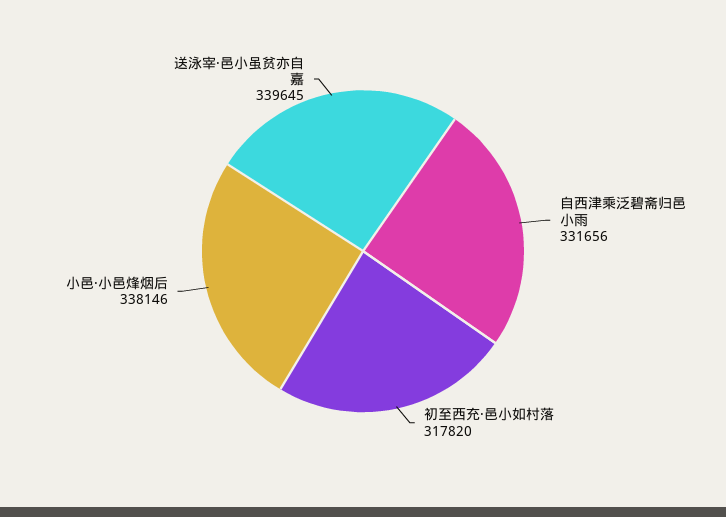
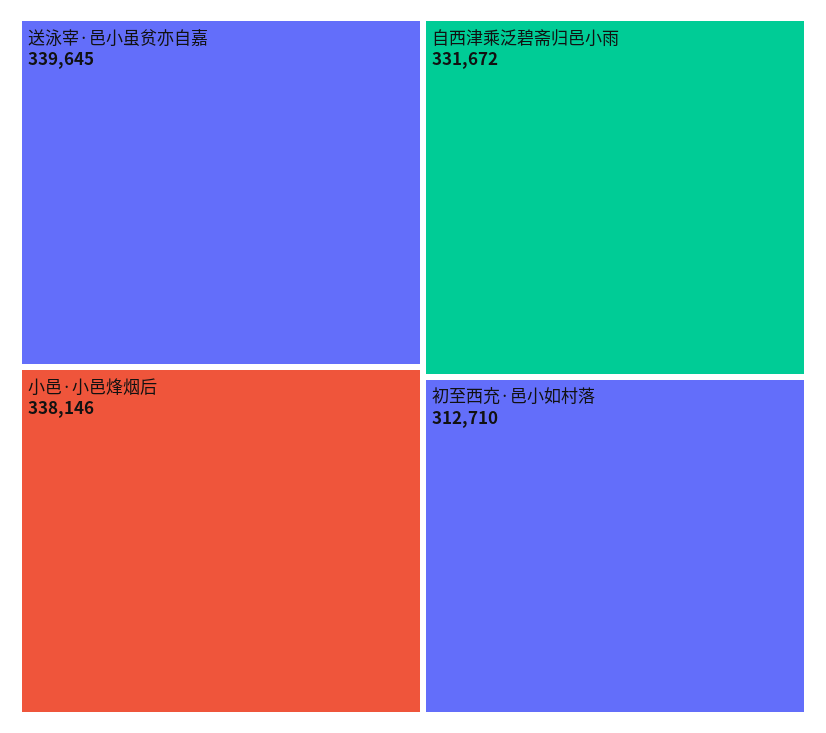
  {
-   "自西津乘泛碧斋归邑小雨": 331656,
+   "自西津乘泛碧斋归邑小雨": 331672,
-   "初至西充·邑小如村落": 317820,
+   "初至西充·邑小如村落": 312710,
    "小邑·小邑烽烟后": 338146,
    "送泳宰·邑小虽贫亦自嘉": 339645
  }

